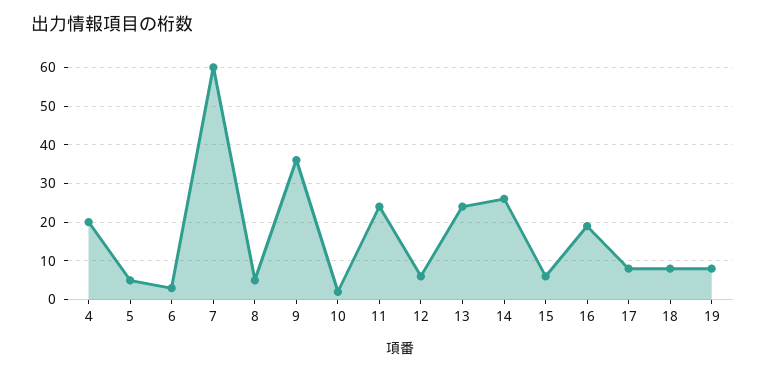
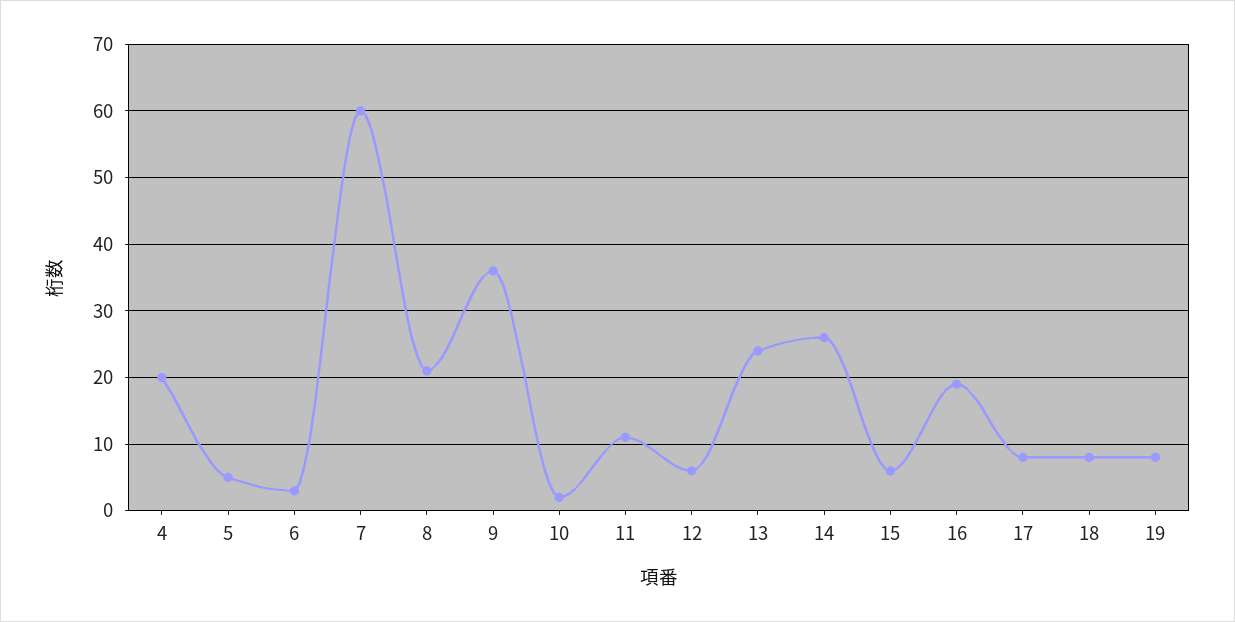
  {
    "4": 20,
    "5": 5,
    "6": 3,
    "7": 60,
-   "8": 5,
+   "8": 21,
    "9": 36,
    "10": 2,
-   "11": 25,
+   "11": 11,
    "12": 6,
    "13": 24,
    "14": 26,
    "15": 6,
    "16": 19,
    "17": 8,
    "18": 8,
    "19": 8
  }

